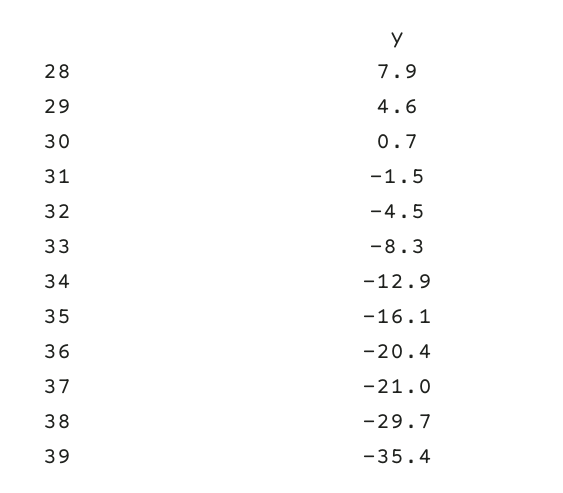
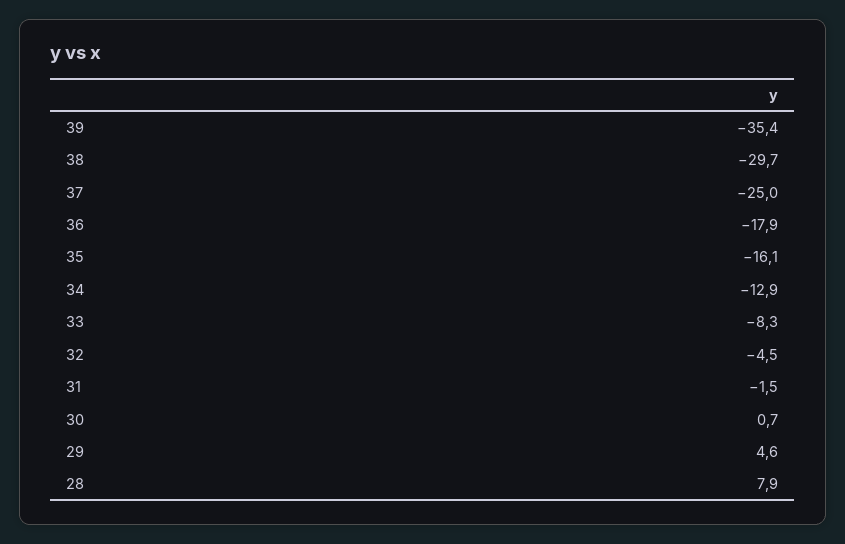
  {
    "28": 7.9,
    "29": 4.6,
    "30": 0.7,
    "31": -1.5,
    "32": -4.5,
    "33": -8.3,
    "34": -12.9,
    "35": -16.1,
-   "36": -20.4,
+   "36": -17.9,
-   "37": -21,
+   "37": -25,
    "38": -29.7,
    "39": -35.4
  }

